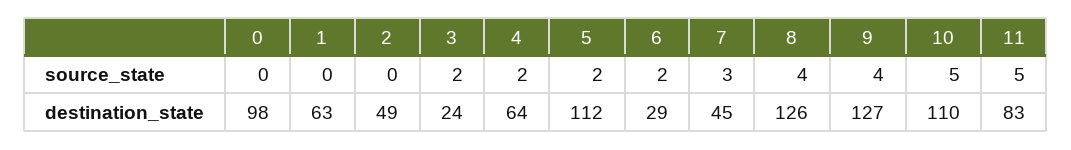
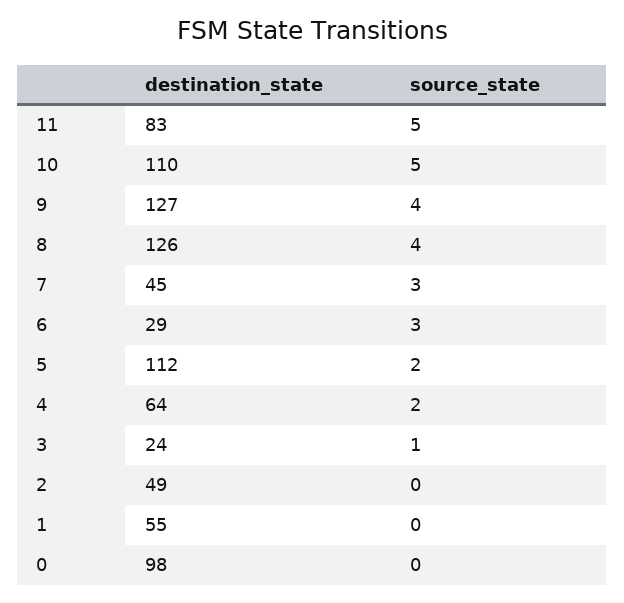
  {
    "0": {
      "source_state": 0,
      "destination_state": 98
    },
    "1": {
      "source_state": 0,
-     "destination_state": 63
+     "destination_state": 55
    },
    "2": {
      "source_state": 0,
      "destination_state": 49
    },
    "3": {
-     "source_state": 2,
+     "source_state": 1,
      "destination_state": 24
    },
    "4": {
      "source_state": 2,
      "destination_state": 64
    },
    "5": {
      "source_state": 2,
      "destination_state": 112
    },
    "6": {
-     "source_state": 2,
+     "source_state": 3,
      "destination_state": 29
    },
    "7": {
      "source_state": 3,
      "destination_state": 45
    },
    "8": {
      "source_state": 4,
      "destination_state": 126
    },
    "9": {
      "source_state": 4,
      "destination_state": 127
    },
    "10": {
      "source_state": 5,
      "destination_state": 110
    },
    "11": {
      "source_state": 5,
      "destination_state": 83
    }
  }

